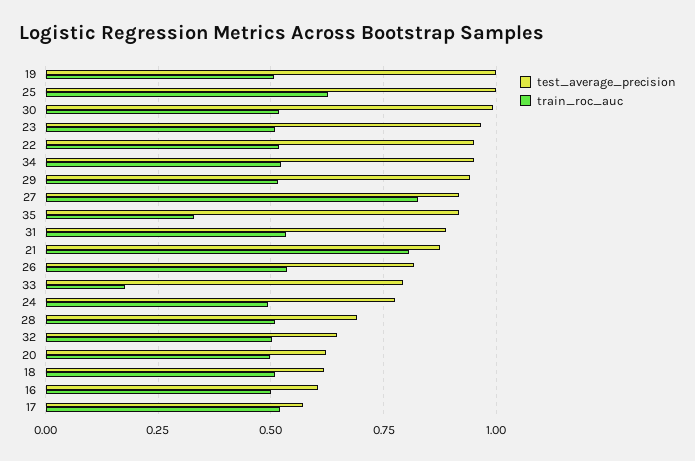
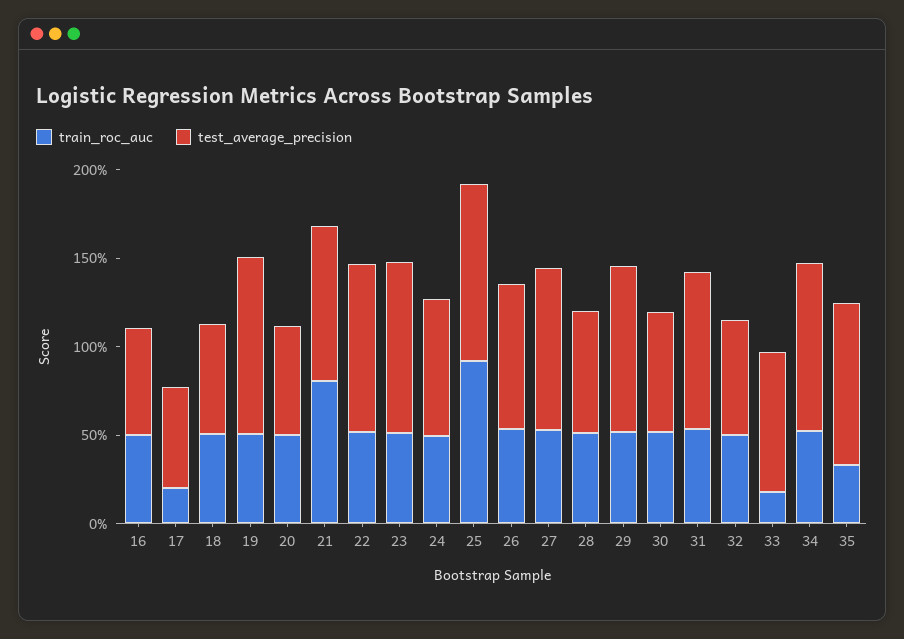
  {
    "test_average_precision": {
      "19": 1,
      "25": 1,
-     "30": 1,
+     "30": 0.7,
      "23": 0.975,
      "22": 0.95,
      "34": 0.95,
      "29": 0.95,
      "27": 0.925,
      "35": 0.925,
      "31": 0.9,
      "21": 0.875,
      "26": 0.825,
      "33": 0.8,
      "24": 0.775,
      "28": 0.7,
      "32": 0.65,
      "20": 0.625,
      "18": 0.625,
      "16": 0.6,
      "17": 0.575
    },
    "train_roc_auc": {
      "19": 0.5,
-     "25": 0.625,
+     "25": 0.9,
      "30": 0.525,
      "23": 0.5,
      "22": 0.525,
      "34": 0.525,
      "29": 0.525,
-     "27": 0.825,
+     "27": 0.5,
      "35": 0.325,
      "31": 0.525,
      "21": 0.8,
      "26": 0.525,
      "33": 0.175,
      "24": 0.5,
      "28": 0.5,
      "32": 0.5,
      "20": 0.5,
      "18": 0.5,
      "16": 0.5,
-     "17": 0.525
+     "17": 0.2
    }
  }

